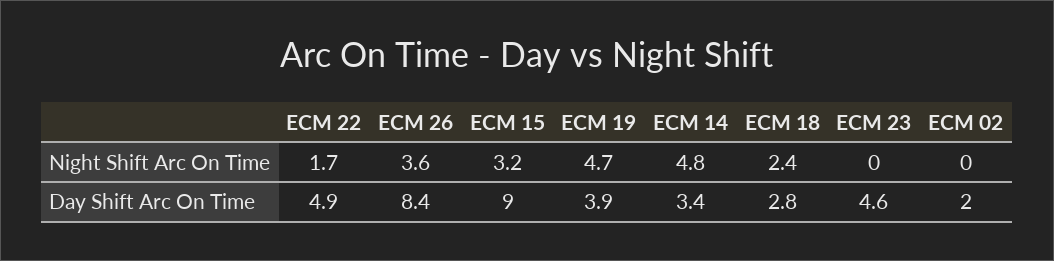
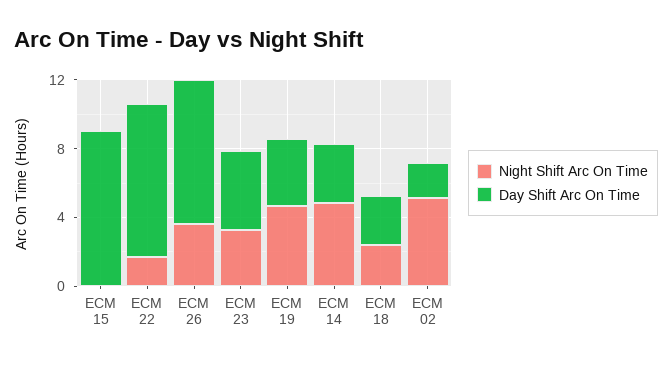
  {
    "Night Shift Arc On Time": {
      "ECM 22": 1.7,
      "ECM 26": 3.6,
-     "ECM 15": 3.2,
+     "ECM 15": 0,
      "ECM 19": 4.7,
      "ECM 14": 4.8,
      "ECM 18": 2.4,
-     "ECM 23": 0,
+     "ECM 23": 3,
-     "ECM 02": 0
+     "ECM 02": 5
    },
    "Day Shift Arc On Time": {
-     "ECM 22": 4.9,
+     "ECM 22": 9,
      "ECM 26": 8.4,
      "ECM 15": 9,
      "ECM 19": 3.9,
      "ECM 14": 3.4,
      "ECM 18": 2.8,
      "ECM 23": 4.6,
      "ECM 02": 2
    }
  }

